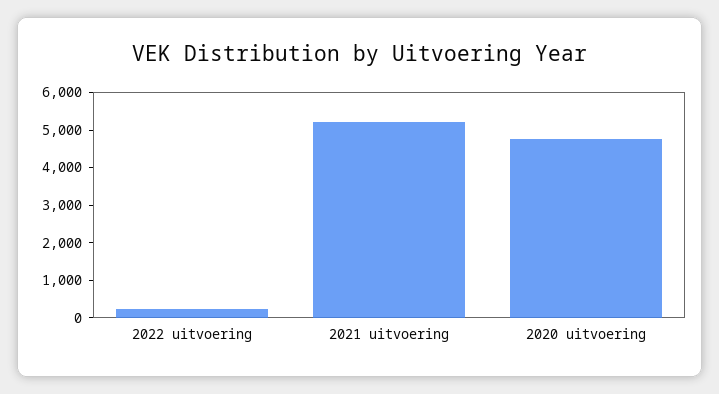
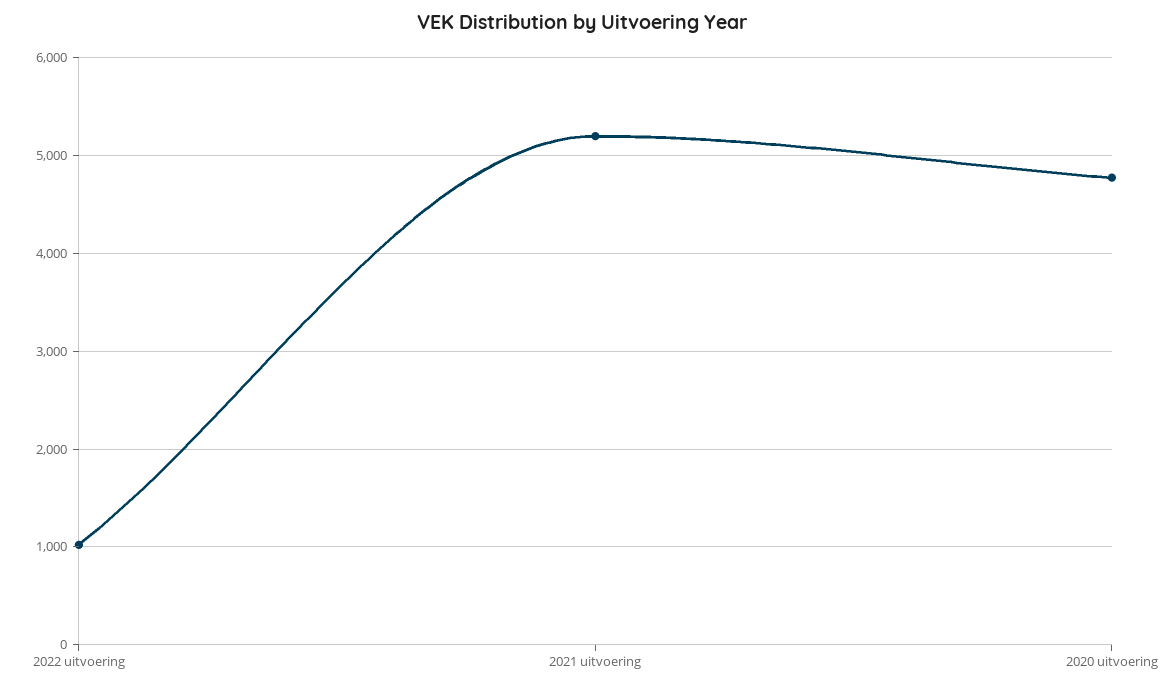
  {
-   "2022 uitvoering": 250,
+   "2022 uitvoering": 1000,
    "2021 uitvoering": 5200,
    "2020 uitvoering": 4800
  }

